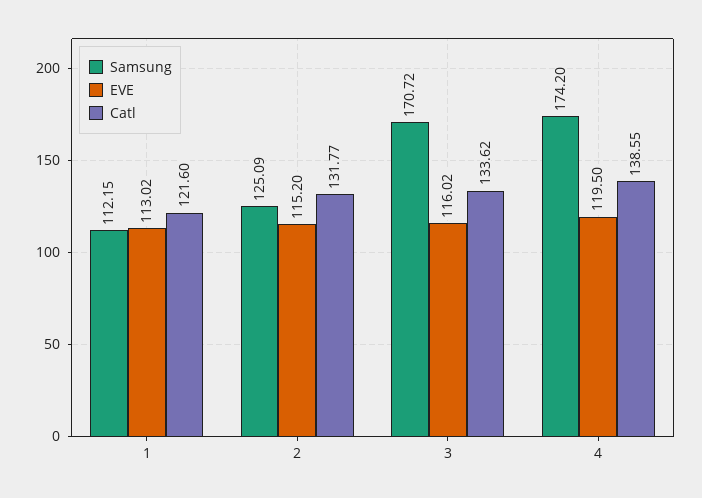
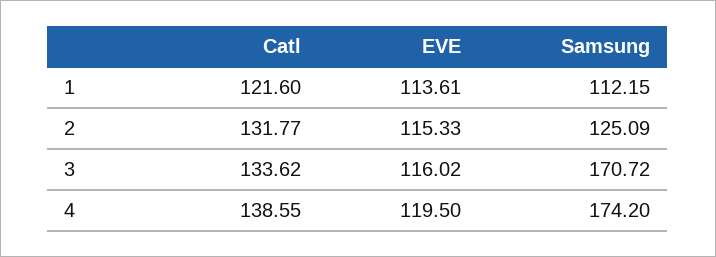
  {
    "Samsung": {
      "1": 112.15,
      "2": 125.09,
      "3": 170.72,
      "4": 174.2
    },
    "EVE": {
-     "1": 113.02,
+     "1": 113.61,
-     "2": 115.2,
+     "2": 115.33,
      "3": 116.02,
      "4": 119.5
    },
    "Catl": {
      "1": 121.6,
      "2": 131.77,
      "3": 133.62,
      "4": 138.55
    }
  }

